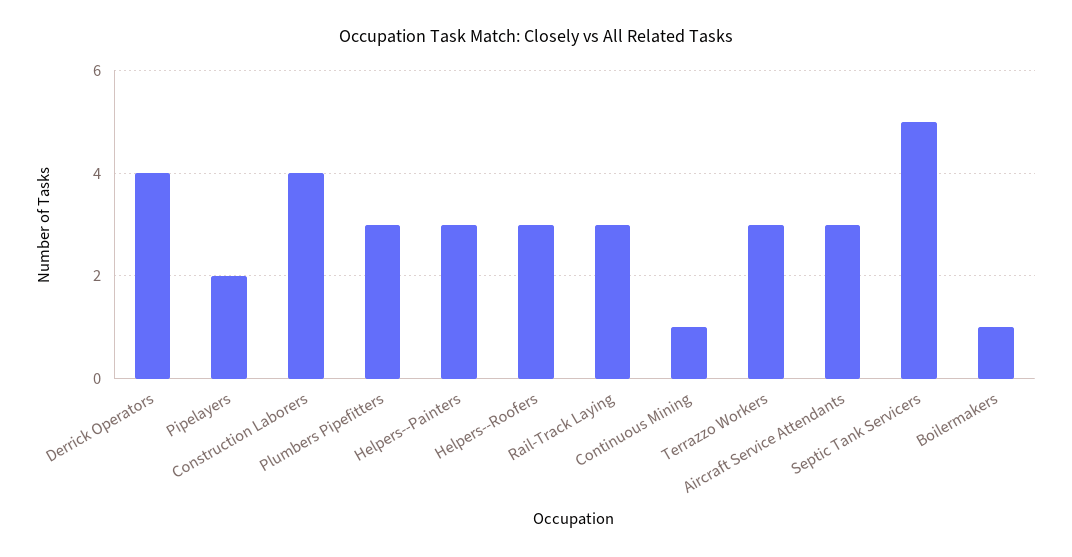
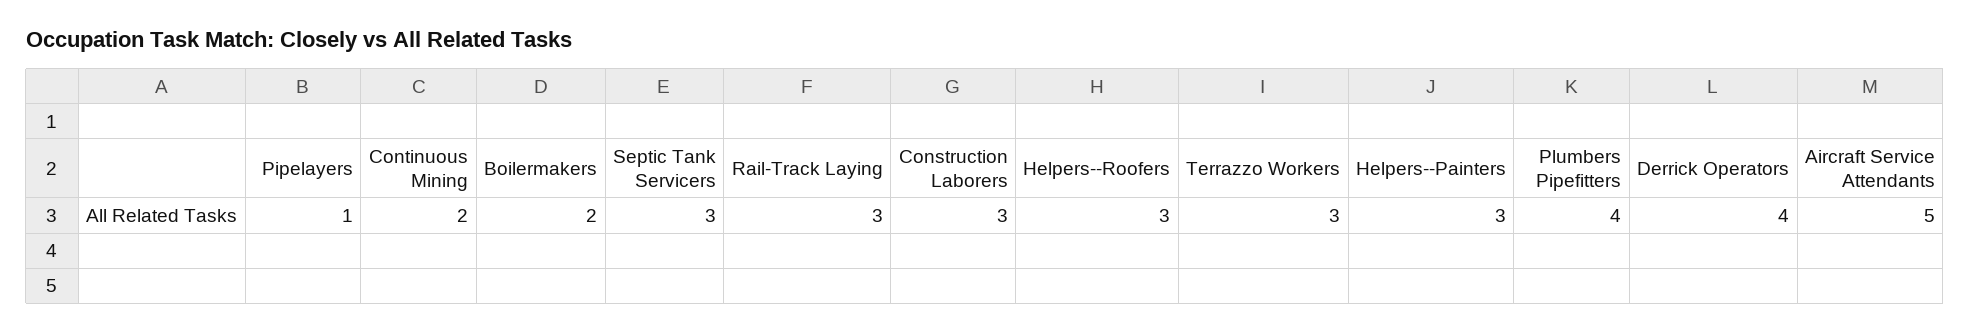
  {
    "Derrick Operators": 4,
-   "Pipelayers": 2,
+   "Pipelayers": 1,
-   "Construction Laborers": 4,
+   "Construction Laborers": 3,
-   "Plumbers Pipefitters": 3,
+   "Plumbers Pipefitters": 4,
    "Helpers--Painters": 3,
    "Helpers--Roofers": 3,
    "Rail-Track Laying": 3,
-   "Continuous Mining": 1,
+   "Continuous Mining": 2,
    "Terrazzo Workers": 3,
-   "Aircraft Service Attendants": 3,
+   "Aircraft Service Attendants": 5,
-   "Septic Tank Servicers": 5,
+   "Septic Tank Servicers": 3,
-   "Boilermakers": 1
+   "Boilermakers": 2
  }

